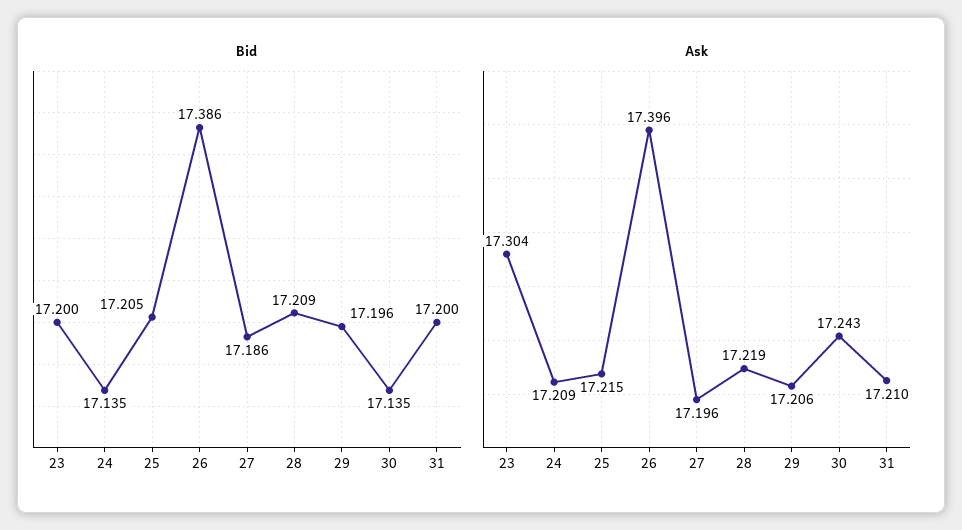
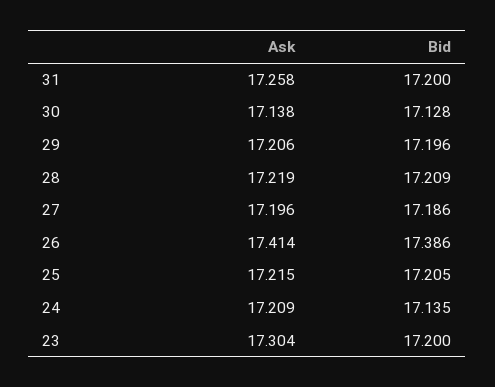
  {
    "Bid": {
      "23": 17.2,
      "24": 17.135,
      "25": 17.205,
      "26": 17.386,
      "27": 17.186,
      "28": 17.209,
      "29": 17.196,
-     "30": 17.135,
+     "30": 17.128,
      "31": 17.2
    },
    "Ask": {
      "23": 17.304,
      "24": 17.209,
      "25": 17.215,
-     "26": 17.396,
+     "26": 17.414,
      "27": 17.196,
      "28": 17.219,
      "29": 17.206,
-     "30": 17.243,
+     "30": 17.138,
-     "31": 17.21
+     "31": 17.258
    }
  }

